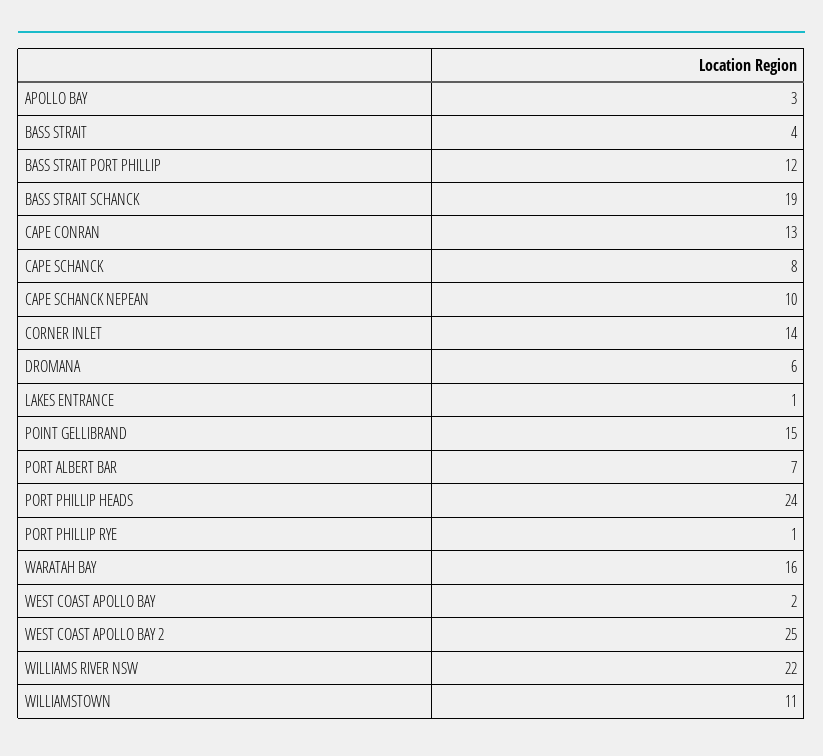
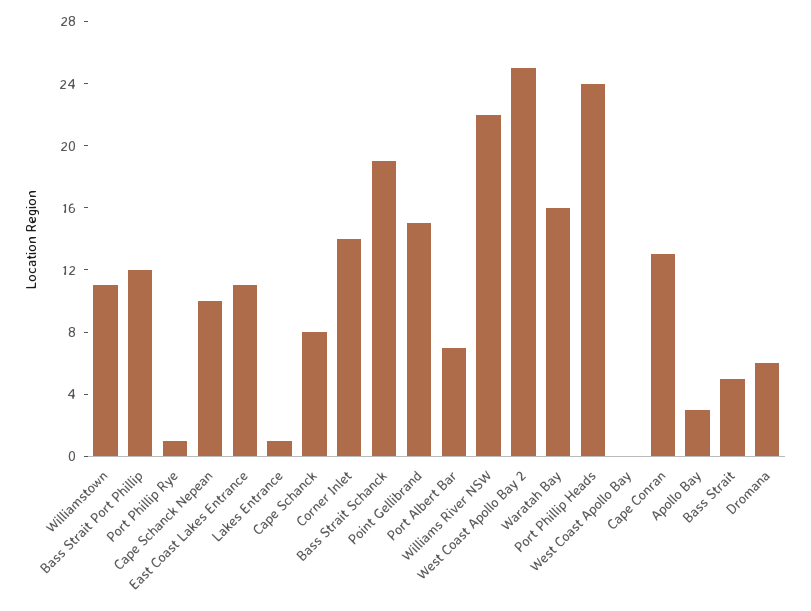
  {
    "APOLLO BAY": 3,
-   "BASS STRAIT": 4,
+   "BASS STRAIT": 5,
    "BASS STRAIT PORT PHILLIP": 12,
    "BASS STRAIT SCHANCK": 19,
    "CAPE CONRAN": 13,
    "CAPE SCHANCK": 8,
    "CAPE SCHANCK NEPEAN": 10,
    "CORNER INLET": 14,
    "DROMANA": 6,
    "LAKES ENTRANCE": 1,
    "POINT GELLIBRAND": 15,
    "PORT ALBERT BAR": 7,
    "PORT PHILLIP HEADS": 24,
    "PORT PHILLIP RYE": 1,
    "WARATAH BAY": 16,
-   "WEST COAST APOLLO BAY": 2,
+   "WEST COAST APOLLO BAY": 0,
    "WEST COAST APOLLO BAY 2": 25,
    "WILLIAMS RIVER NSW": 22,
-   "WILLIAMSTOWN": 11
+   "WILLIAMSTOWN": 11,
+   "East Coast Lakes Entrance": 11
  }

